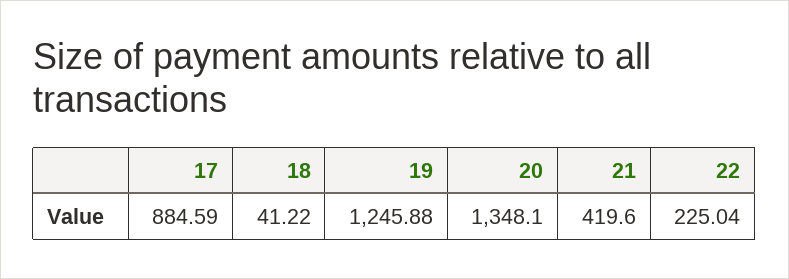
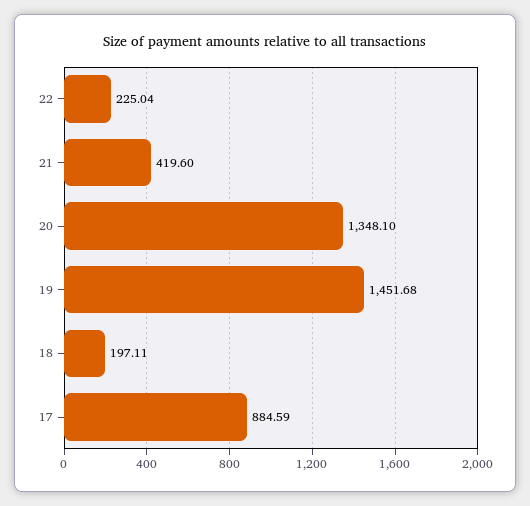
  {
    "17": 884.59,
-   "18": 41.22,
+   "18": 197.11,
-   "19": 1245.88,
+   "19": 1451.68,
    "20": 1348.1,
    "21": 419.6,
    "22": 225.04
  }

